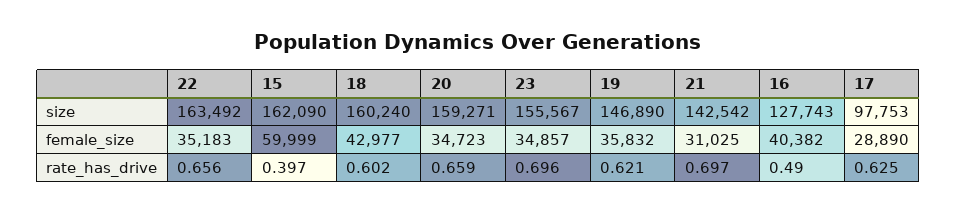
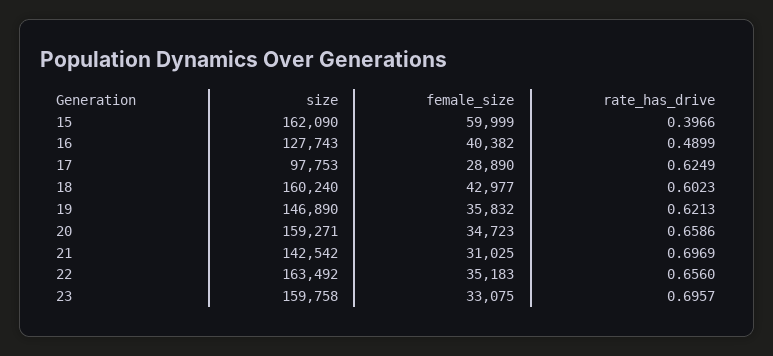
  {
    "22": {
      "size": 163492,
      "female_size": 35183,
      "rate_has_drive": 0.656
    },
    "15": {
      "size": 162090,
      "female_size": 59999,
      "rate_has_drive": 0.3966
    },
    "18": {
      "size": 160240,
      "female_size": 42977,
      "rate_has_drive": 0.6023
    },
    "20": {
      "size": 159271,
      "female_size": 34723,
      "rate_has_drive": 0.6586
    },
    "23": {
-     "size": 155567,
+     "size": 159758,
-     "female_size": 34857,
+     "female_size": 33075,
      "rate_has_drive": 0.6957
    },
    "19": {
      "size": 146890,
      "female_size": 35832,
      "rate_has_drive": 0.6213
    },
    "21": {
      "size": 142542,
      "female_size": 31025,
      "rate_has_drive": 0.6969
    },
    "16": {
      "size": 127743,
      "female_size": 40382,
      "rate_has_drive": 0.4899
    },
    "17": {
      "size": 97753,
      "female_size": 28890,
      "rate_has_drive": 0.6249
    }
  }

